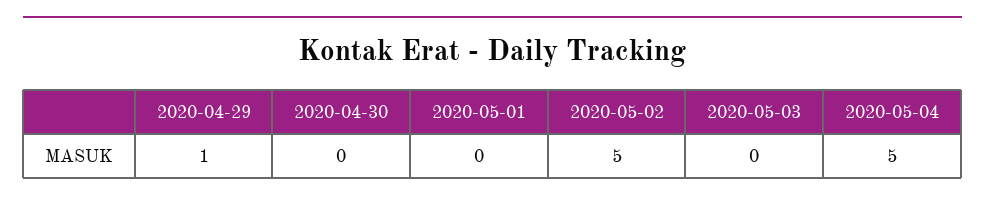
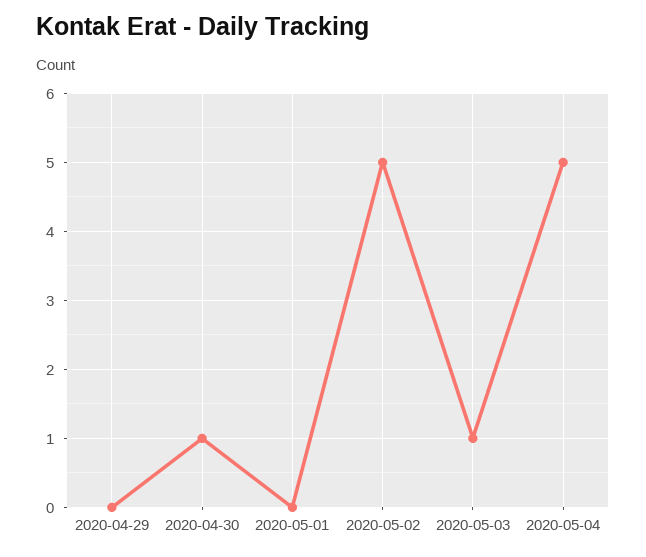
  {
-   "2020-04-29": 1,
+   "2020-04-29": 0,
-   "2020-04-30": 0,
+   "2020-04-30": 1,
    "2020-05-01": 0,
    "2020-05-02": 5,
-   "2020-05-03": 0,
+   "2020-05-03": 1,
    "2020-05-04": 5
  }

